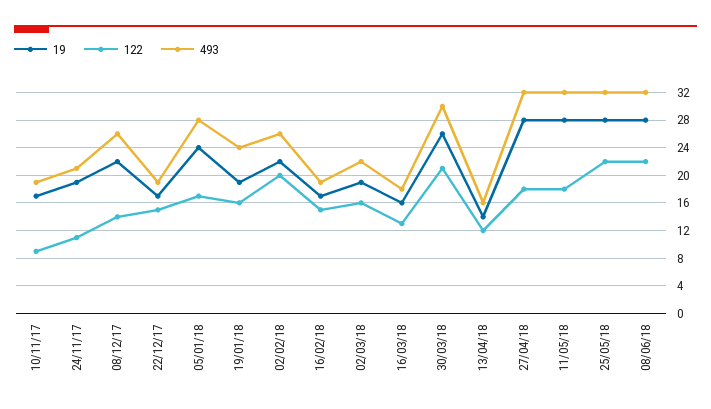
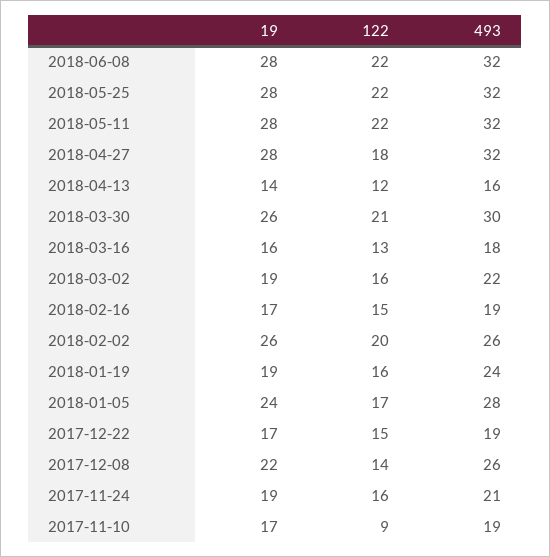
  {
    "19": {
      "10/11/17": 17,
      "24/11/17": 19,
      "08/12/17": 22,
      "22/12/17": 17,
      "05/01/18": 24,
      "19/01/18": 19,
-     "02/02/18": 22,
+     "02/02/18": 26,
      "16/02/18": 17,
      "02/03/18": 19,
      "16/03/18": 16,
      "30/03/18": 26,
      "13/04/18": 14,
      "27/04/18": 28,
      "11/05/18": 28,
      "25/05/18": 28,
      "08/06/18": 28
    },
    "122": {
      "10/11/17": 9,
-     "24/11/17": 11,
+     "24/11/17": 16,
      "08/12/17": 14,
      "22/12/17": 15,
      "05/01/18": 17,
      "19/01/18": 16,
      "02/02/18": 20,
      "16/02/18": 15,
      "02/03/18": 16,
      "16/03/18": 13,
      "30/03/18": 21,
      "13/04/18": 12,
      "27/04/18": 18,
-     "11/05/18": 18,
+     "11/05/18": 22,
      "25/05/18": 22,
      "08/06/18": 22
    },
    "493": {
      "10/11/17": 19,
      "24/11/17": 21,
      "08/12/17": 26,
      "22/12/17": 19,
      "05/01/18": 28,
      "19/01/18": 24,
      "02/02/18": 26,
      "16/02/18": 19,
      "02/03/18": 22,
      "16/03/18": 18,
      "30/03/18": 30,
      "13/04/18": 16,
      "27/04/18": 32,
      "11/05/18": 32,
      "25/05/18": 32,
      "08/06/18": 32
    }
  }

